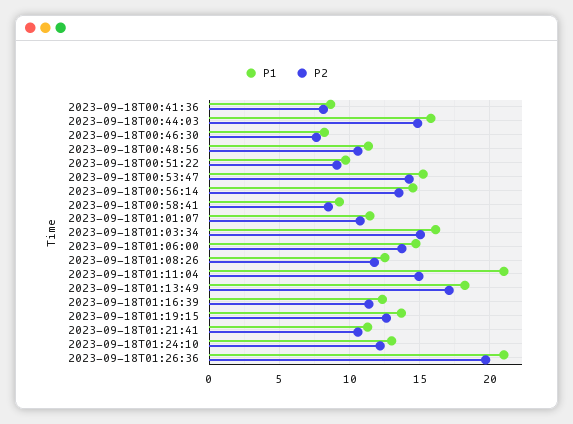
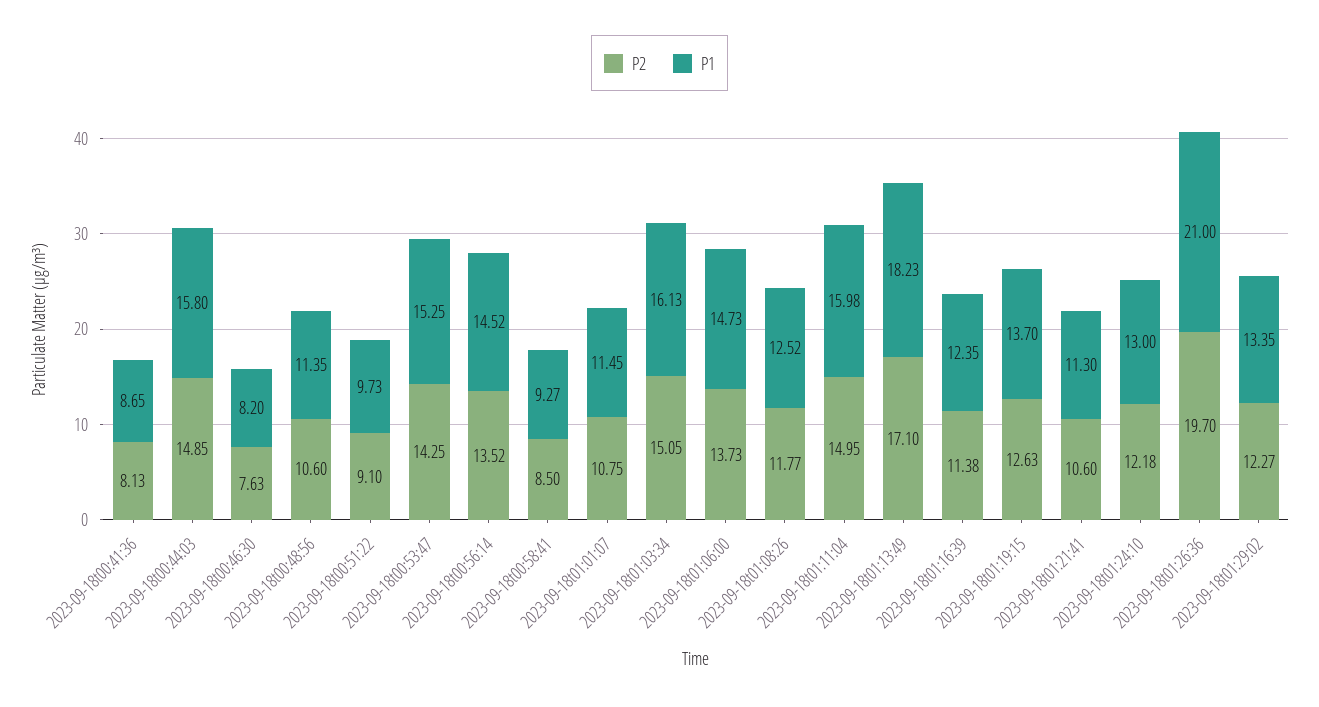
  {
    "P1": {
      "2023-09-18T00:41:36": 8.65,
      "2023-09-18T00:44:03": 15.8,
      "2023-09-18T00:46:30": 8.2,
      "2023-09-18T00:48:56": 11.35,
      "2023-09-18T00:51:22": 9.73,
      "2023-09-18T00:53:47": 15.25,
      "2023-09-18T00:56:14": 14.52,
      "2023-09-18T00:58:41": 9.27,
      "2023-09-18T01:01:07": 11.45,
      "2023-09-18T01:03:34": 16.13,
      "2023-09-18T01:06:00": 14.73,
      "2023-09-18T01:08:26": 12.52,
-     "2023-09-18T01:11:04": 21,
+     "2023-09-18T01:11:04": 15.98,
      "2023-09-18T01:13:49": 18.23,
      "2023-09-18T01:16:39": 12.35,
      "2023-09-18T01:19:15": 13.7,
      "2023-09-18T01:21:41": 11.3,
      "2023-09-18T01:24:10": 13,
-     "2023-09-18T01:26:36": 21
+     "2023-09-18T01:26:36": 21,
+     "2023-09-18t01:29:02": 13.35
    },
    "P2": {
      "2023-09-18T00:41:36": 8.13,
      "2023-09-18T00:44:03": 14.85,
      "2023-09-18T00:46:30": 7.63,
      "2023-09-18T00:48:56": 10.6,
      "2023-09-18T00:51:22": 9.1,
      "2023-09-18T00:53:47": 14.25,
      "2023-09-18T00:56:14": 13.52,
      "2023-09-18T00:58:41": 8.5,
      "2023-09-18T01:01:07": 10.75,
      "2023-09-18T01:03:34": 15.05,
      "2023-09-18T01:06:00": 13.73,
      "2023-09-18T01:08:26": 11.77,
      "2023-09-18T01:11:04": 14.95,
      "2023-09-18T01:13:49": 17.1,
      "2023-09-18T01:16:39": 11.38,
      "2023-09-18T01:19:15": 12.63,
      "2023-09-18T01:21:41": 10.6,
      "2023-09-18T01:24:10": 12.18,
-     "2023-09-18T01:26:36": 19.7
+     "2023-09-18T01:26:36": 19.7,
+     "2023-09-18t01:29:02": 12.27
    }
  }

